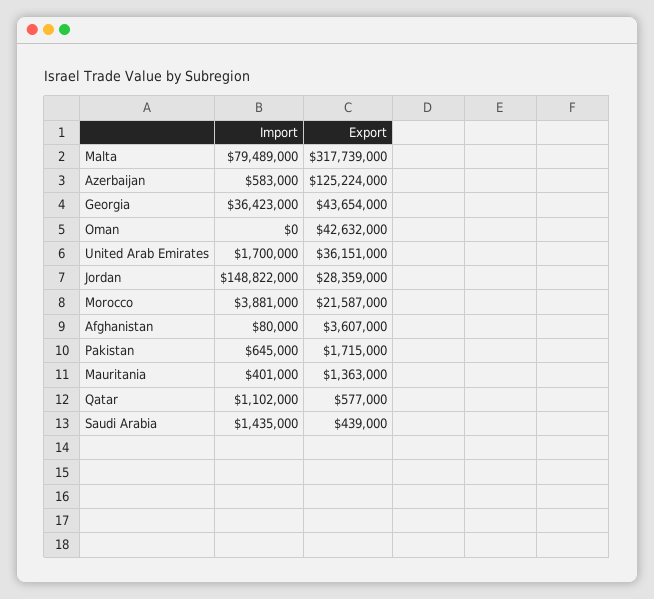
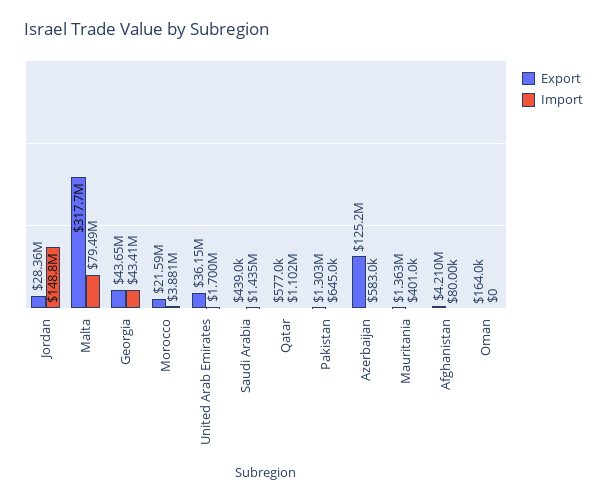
  {
    "Import": {
      "Malta": 79489000,
      "Azerbaijan": 583000,
-     "Georgia": 36423000,
+     "Georgia": 43410000,
      "Oman": 0,
      "United Arab Emirates": 1700000,
      "Jordan": 148822000,
      "Morocco": 3881000,
      "Afghanistan": 80000,
      "Pakistan": 645000,
      "Mauritania": 401000,
      "Qatar": 1102000,
      "Saudi Arabia": 1435000
    },
    "Export": {
      "Malta": 317739000,
      "Azerbaijan": 125224000,
      "Georgia": 43654000,
-     "Oman": 42632000,
+     "Oman": 164000,
      "United Arab Emirates": 36151000,
      "Jordan": 28359000,
      "Morocco": 21587000,
-     "Afghanistan": 3607000,
+     "Afghanistan": 4210000,
-     "Pakistan": 1715000,
+     "Pakistan": 1303000,
      "Mauritania": 1363000,
      "Qatar": 577000,
      "Saudi Arabia": 439000
    }
  }

